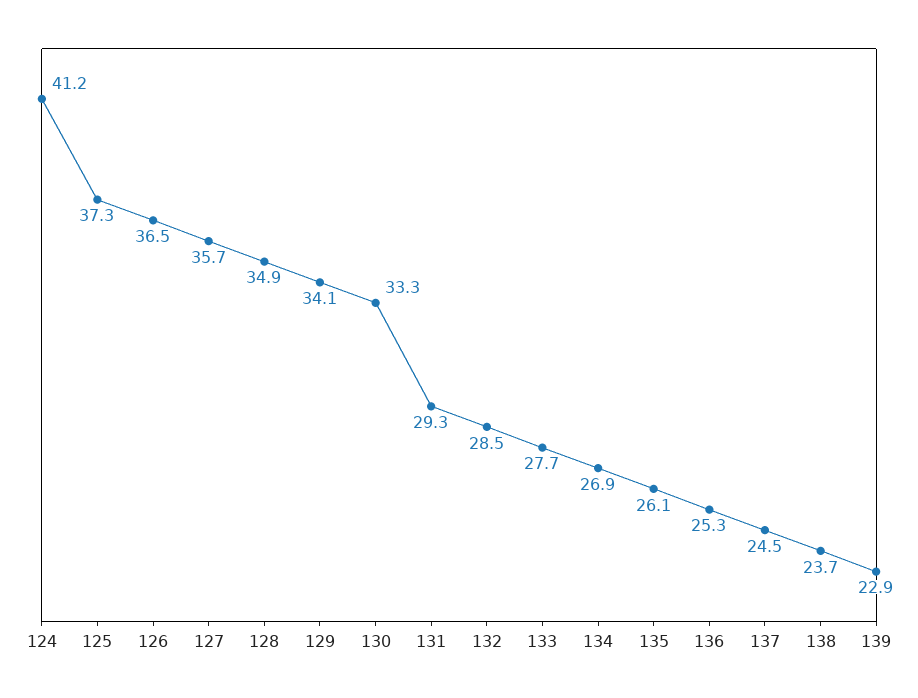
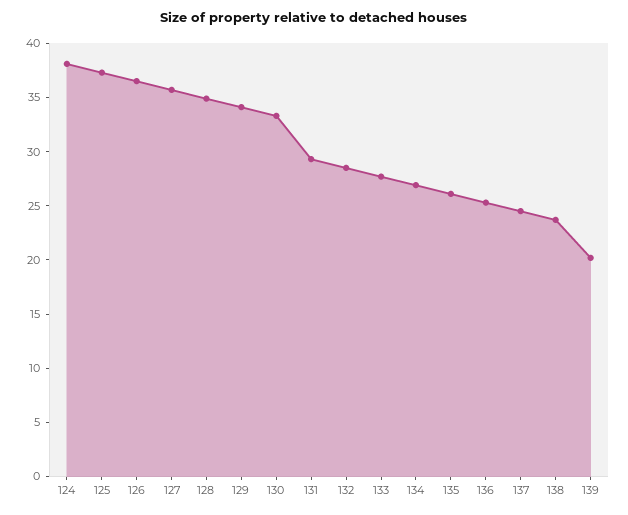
  {
-   "124": 41.2,
+   "124": 38,
    "125": 37.3,
    "126": 36.5,
    "127": 35.7,
    "128": 34.9,
    "129": 34.1,
    "130": 33.3,
    "131": 29.3,
    "132": 28.5,
    "133": 27.7,
    "134": 26.9,
    "135": 26.1,
    "136": 25.3,
    "137": 24.5,
    "138": 23.7,
-   "139": 22.9
+   "139": 20
  }

